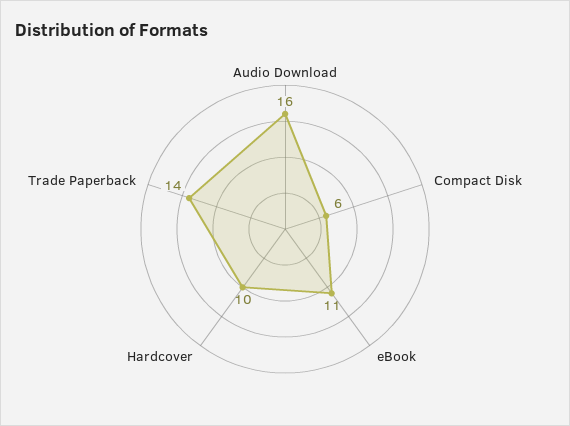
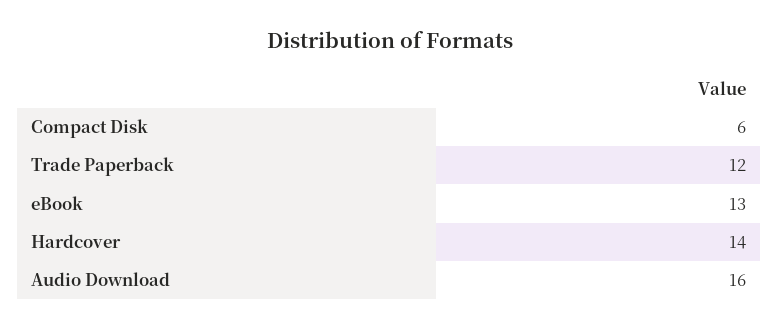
  {
    "Audio Download": 16,
    "Compact Disk": 6,
-   "eBook": 11,
+   "eBook": 13,
-   "Hardcover": 10,
+   "Hardcover": 14,
-   "Trade Paperback": 14
+   "Trade Paperback": 12
  }

